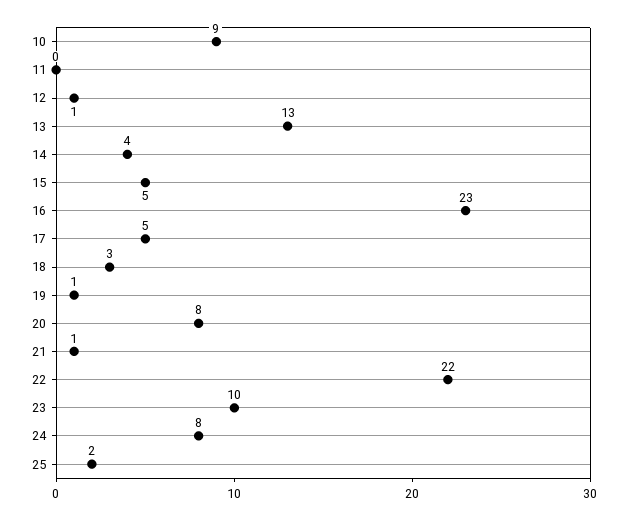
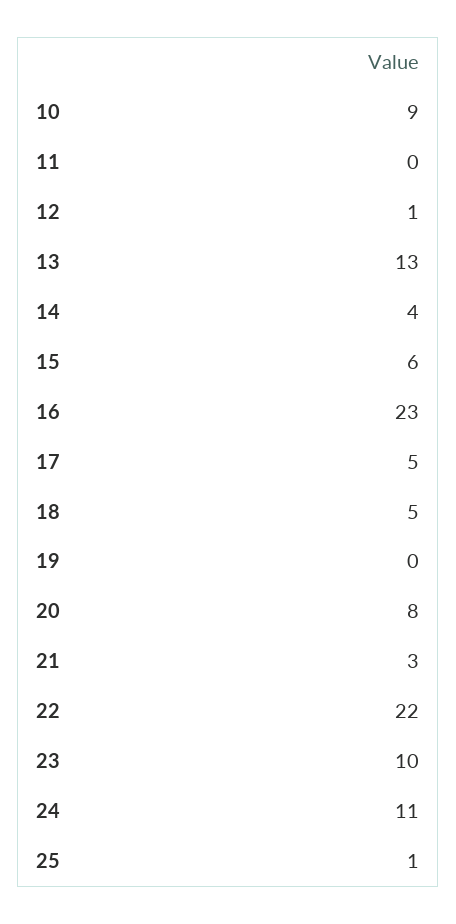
  {
    "10": 9,
    "11": 0,
    "12": 1,
    "13": 13,
    "14": 4,
-   "15": 5,
+   "15": 6,
    "16": 23,
    "17": 5,
-   "18": 3,
+   "18": 5,
-   "19": 1,
+   "19": 0,
    "20": 8,
-   "21": 1,
+   "21": 3,
    "22": 22,
    "23": 10,
-   "24": 8,
+   "24": 11,
-   "25": 2
+   "25": 1
  }

